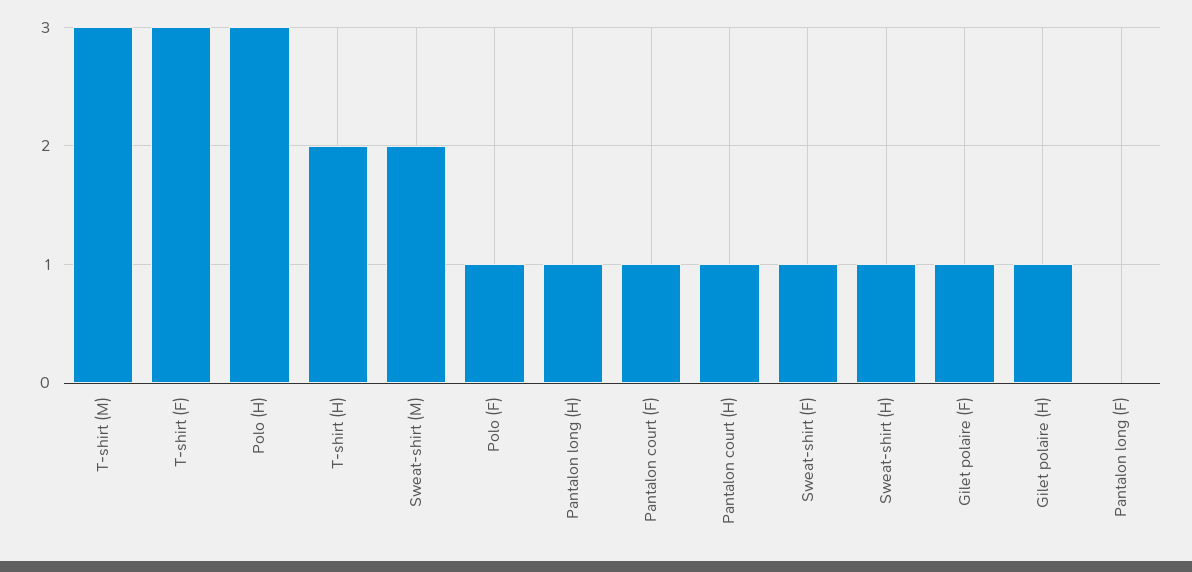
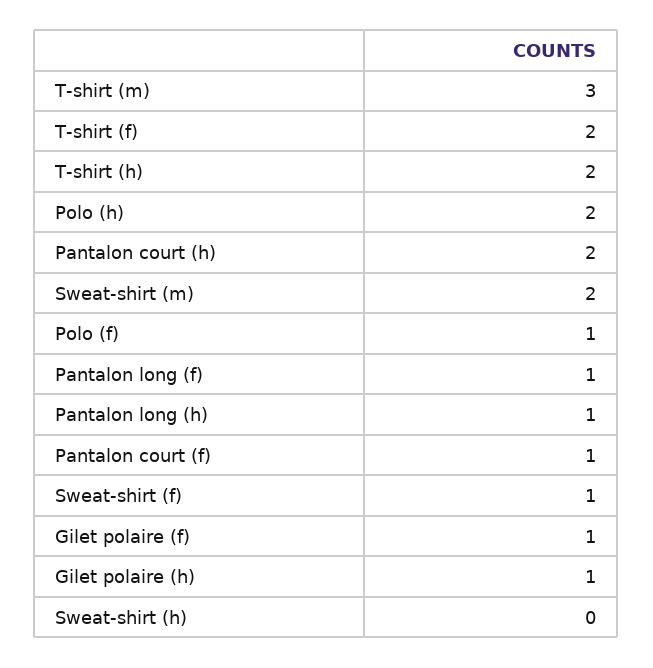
  {
    "T-shirt (M)": 3,
-   "T-shirt (F)": 3,
+   "T-shirt (F)": 2,
-   "Polo (H)": 3,
+   "Polo (H)": 2,
    "T-shirt (H)": 2,
    "Sweat-shirt (M)": 2,
    "Polo (F)": 1,
    "Pantalon long (H)": 1,
    "Pantalon court (F)": 1,
-   "Pantalon court (H)": 1,
+   "Pantalon court (H)": 2,
    "Sweat-shirt (F)": 1,
-   "Sweat-shirt (H)": 1,
+   "Sweat-shirt (H)": 0,
    "Gilet polaire (F)": 1,
    "Gilet polaire (H)": 1,
-   "Pantalon long (F)": 0
+   "Pantalon long (F)": 1
  }

